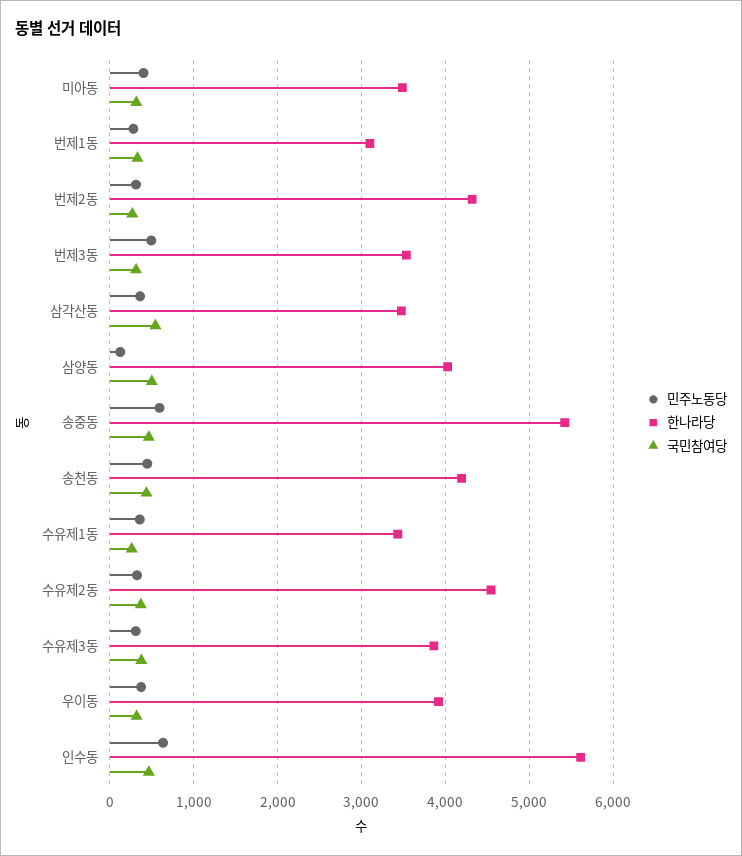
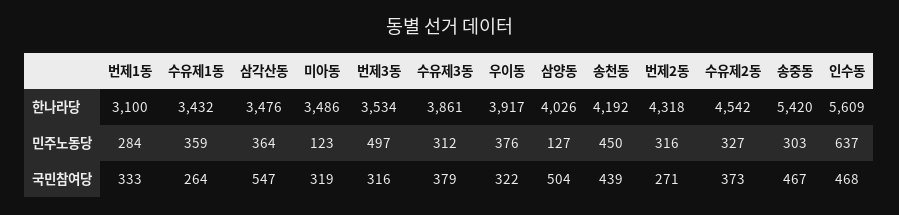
  {
    "민주노동당": {
-     "미아동": 400,
+     "미아동": 123,
      "번제1동": 284,
      "번제2동": 316,
      "번제3동": 497,
      "삼각산동": 364,
      "삼양동": 127,
-     "송중동": 600,
+     "송중동": 303,
      "송천동": 450,
      "수유제1동": 359,
      "수유제2동": 327,
      "수유제3동": 312,
      "우이동": 376,
      "인수동": 637
    },
    "한나라당": {
      "미아동": 3486,
      "번제1동": 3100,
      "번제2동": 4318,
      "번제3동": 3534,
      "삼각산동": 3476,
      "삼양동": 4026,
      "송중동": 5420,
      "송천동": 4192,
      "수유제1동": 3432,
      "수유제2동": 4542,
      "수유제3동": 3861,
      "우이동": 3917,
      "인수동": 5609
    },
    "국민참여당": {
      "미아동": 319,
      "번제1동": 333,
      "번제2동": 271,
      "번제3동": 316,
      "삼각산동": 547,
      "삼양동": 504,
      "송중동": 467,
      "송천동": 439,
      "수유제1동": 264,
      "수유제2동": 373,
      "수유제3동": 379,
      "우이동": 322,
      "인수동": 468
    }
  }

